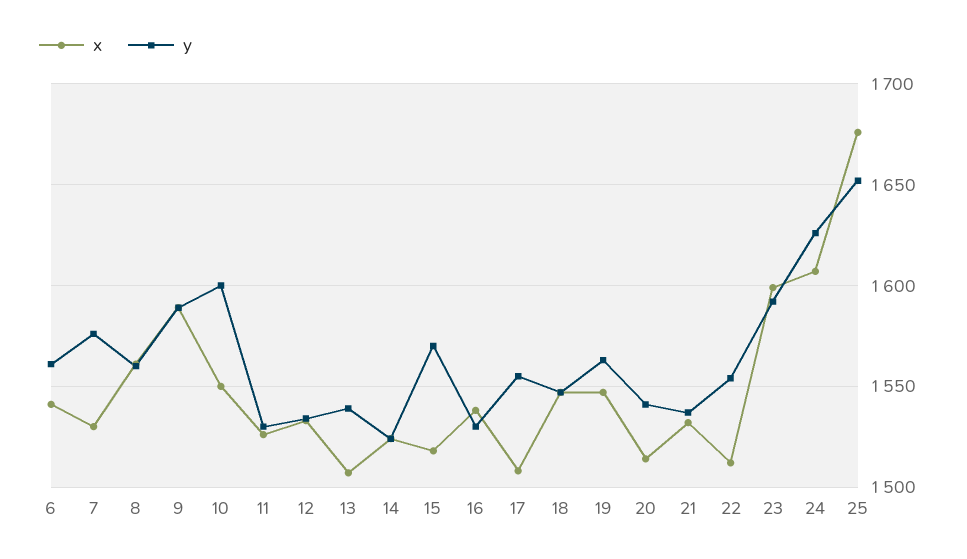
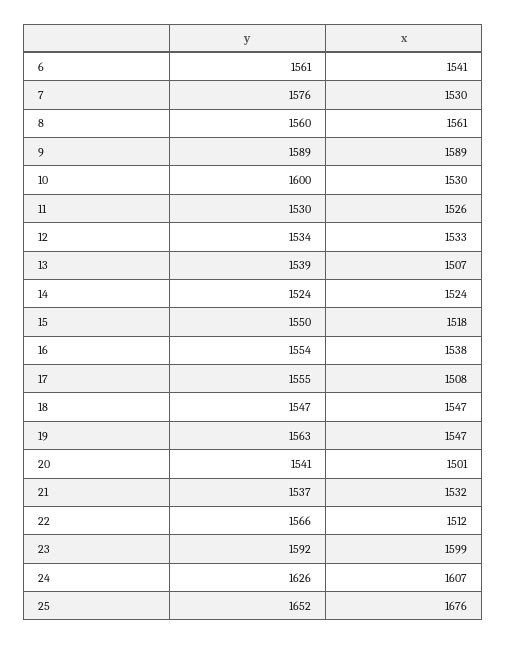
  {
    "x": {
      "6": 1541,
      "7": 1530,
      "8": 1561,
      "9": 1589,
-     "10": 1550,
+     "10": 1530,
      "11": 1526,
      "12": 1533,
      "13": 1507,
      "14": 1524,
      "15": 1518,
      "16": 1538,
      "17": 1508,
      "18": 1547,
      "19": 1547,
-     "20": 1515,
+     "20": 1501,
      "21": 1532,
      "22": 1512,
      "23": 1599,
      "24": 1607,
      "25": 1676
    },
    "y": {
      "6": 1561,
      "7": 1576,
      "8": 1560,
      "9": 1589,
      "10": 1600,
      "11": 1530,
      "12": 1534,
      "13": 1539,
      "14": 1524,
-     "15": 1570,
+     "15": 1550,
-     "16": 1530,
+     "16": 1554,
      "17": 1555,
      "18": 1547,
      "19": 1563,
      "20": 1541,
      "21": 1537,
-     "22": 1555,
+     "22": 1566,
      "23": 1592,
      "24": 1626,
      "25": 1652
    }
  }

